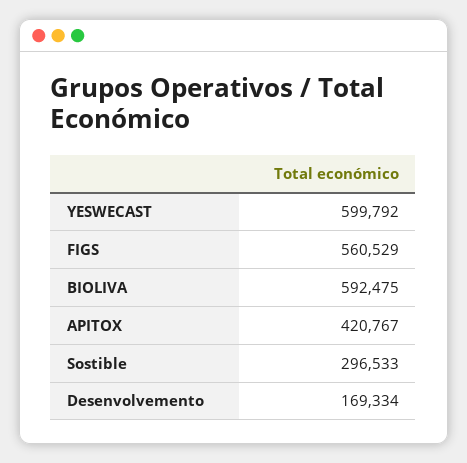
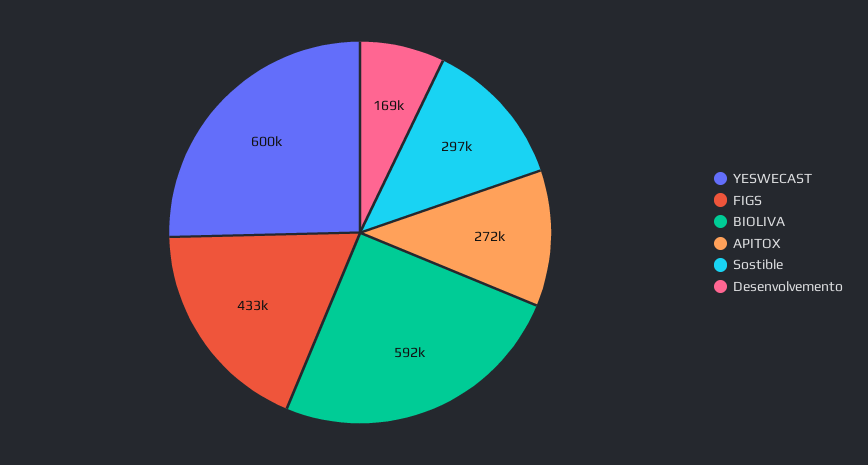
  {
    "YESWECAST": 599792,
-   "FIGS": 560529,
+   "FIGS": 433000,
    "BIOLIVA": 592475,
-   "APITOX": 420767,
+   "APITOX": 272000,
    "Sostible": 296533,
    "Desenvolvemento": 169334
  }

